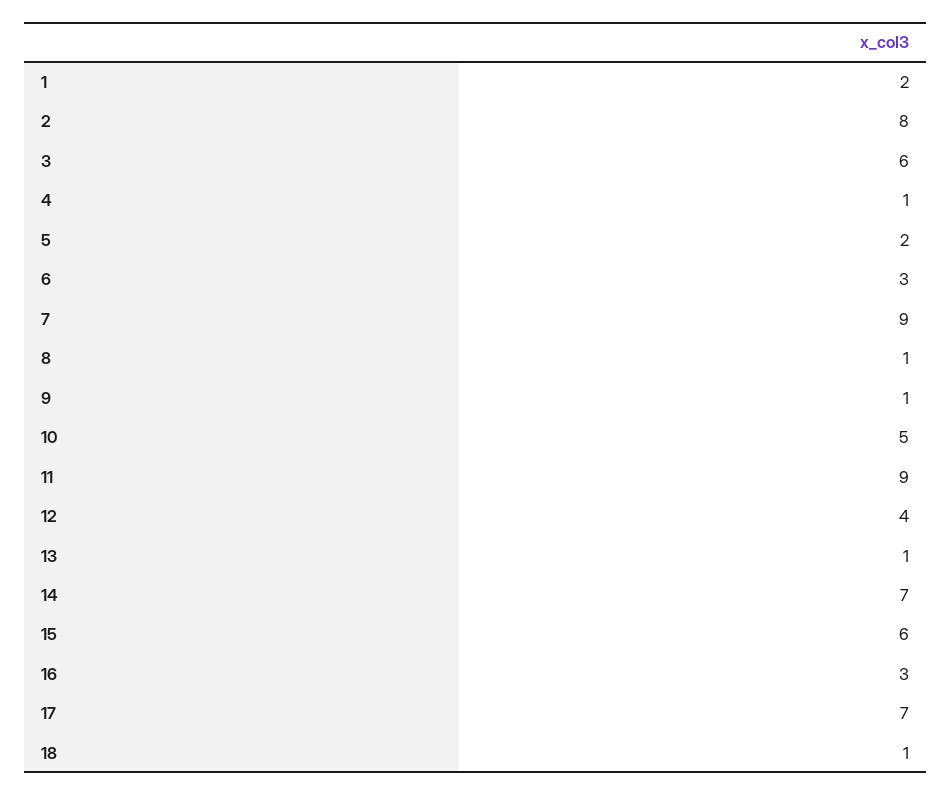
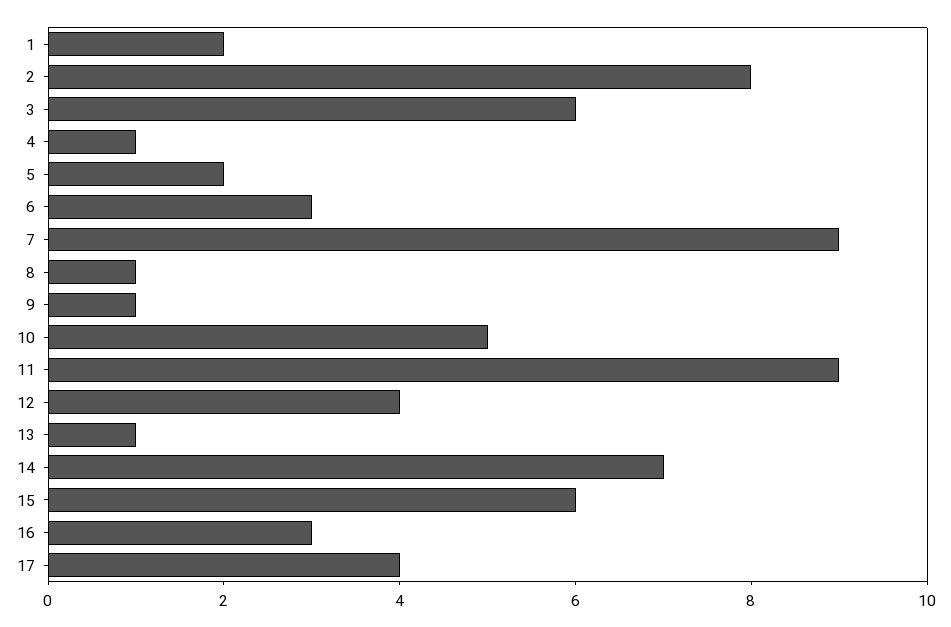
  {
    "1": 2,
    "2": 8,
    "3": 6,
    "4": 1,
    "5": 2,
    "6": 3,
    "7": 9,
    "8": 1,
    "9": 1,
    "10": 5,
    "11": 9,
    "12": 4,
    "13": 1,
    "14": 7,
    "15": 6,
    "16": 3,
-   "17": 7,
+   "17": 4
-   "18": 1
  }

